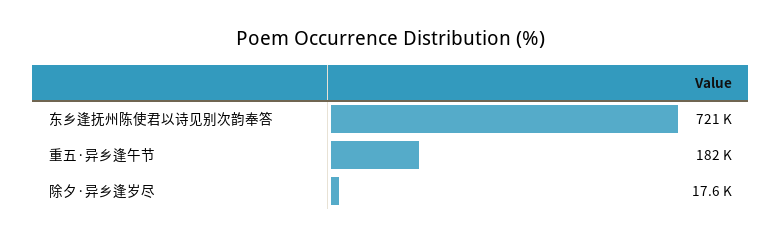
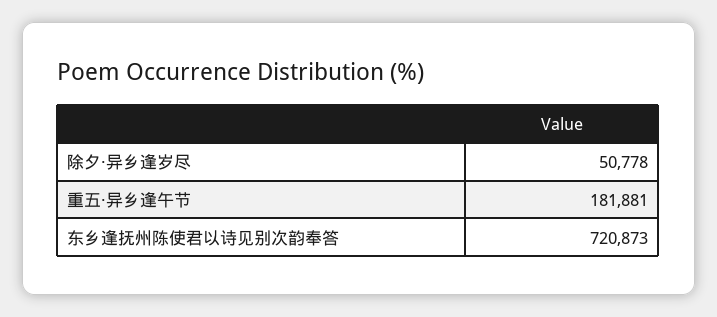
  {
    "东乡逢抚州陈使君以诗见别次韵奉答": 720873,
    "重五·异乡逢午节": 181881,
-   "除夕·异乡逢岁尽": 17600
+   "除夕·异乡逢岁尽": 50778
  }

